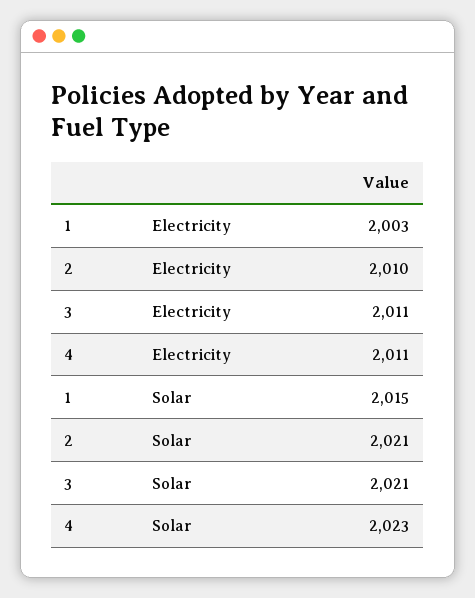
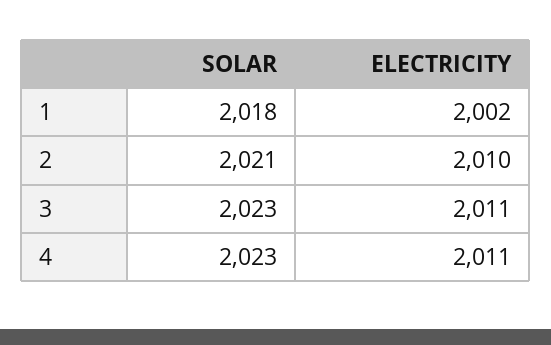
  {
    "1": {
-     "Electricity": 2003,
+     "Electricity": 2002,
-     "Solar": 2015
+     "Solar": 2018
    },
    "2": {
      "Electricity": 2010,
      "Solar": 2021
    },
    "3": {
      "Electricity": 2011,
-     "Solar": 2021
+     "Solar": 2023
    },
    "4": {
      "Electricity": 2011,
      "Solar": 2023
    }
  }

